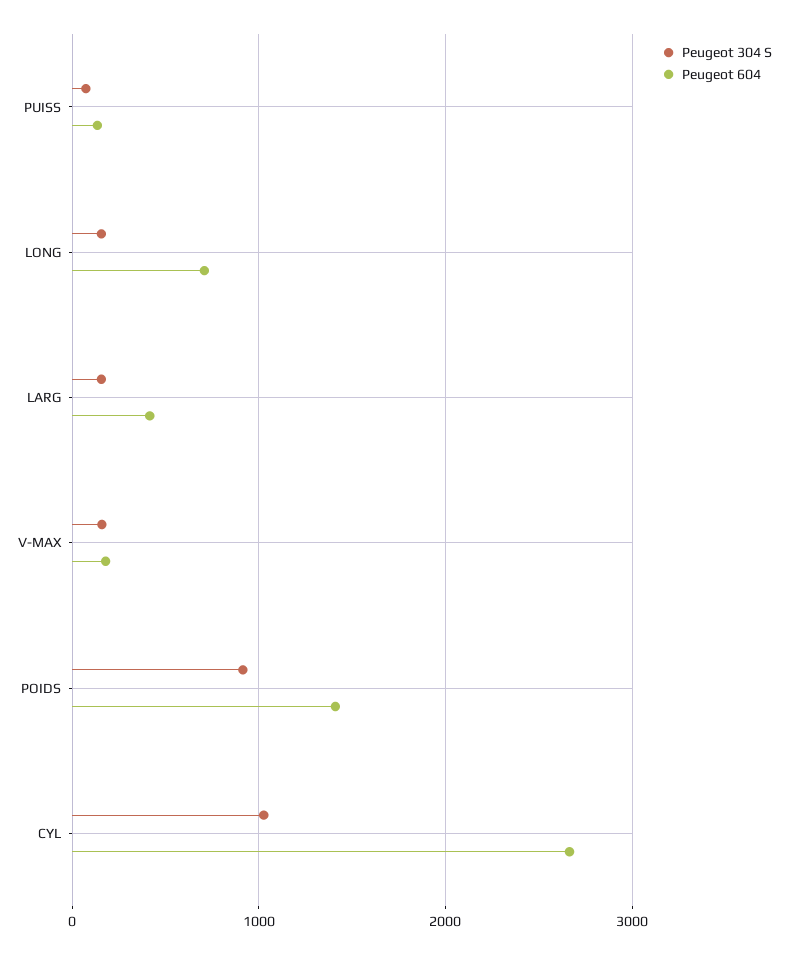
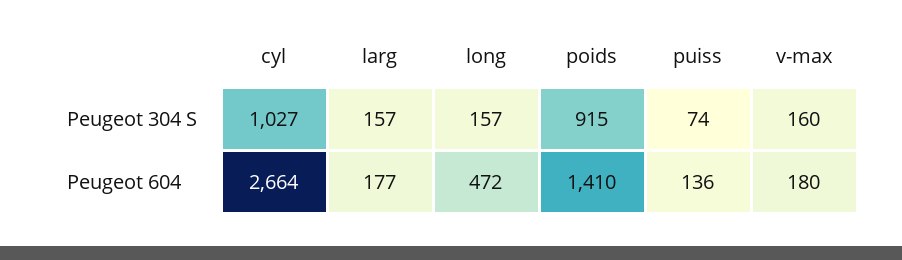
  {
    "Peugeot 304 S": {
      "PUISS": 74,
      "LONG": 157,
      "LARG": 157,
      "V-MAX": 160,
      "POIDS": 915,
      "CYL": 1027
    },
    "Peugeot 604": {
      "PUISS": 136,
-     "LONG": 700,
+     "LONG": 472,
-     "LARG": 400,
+     "LARG": 177,
      "V-MAX": 180,
      "POIDS": 1410,
      "CYL": 2664
    }
  }

